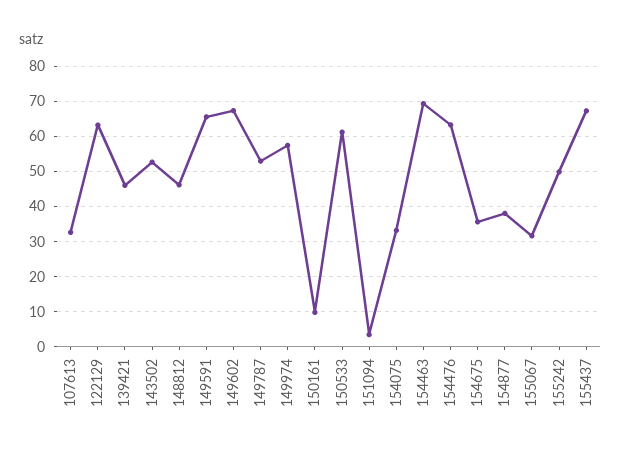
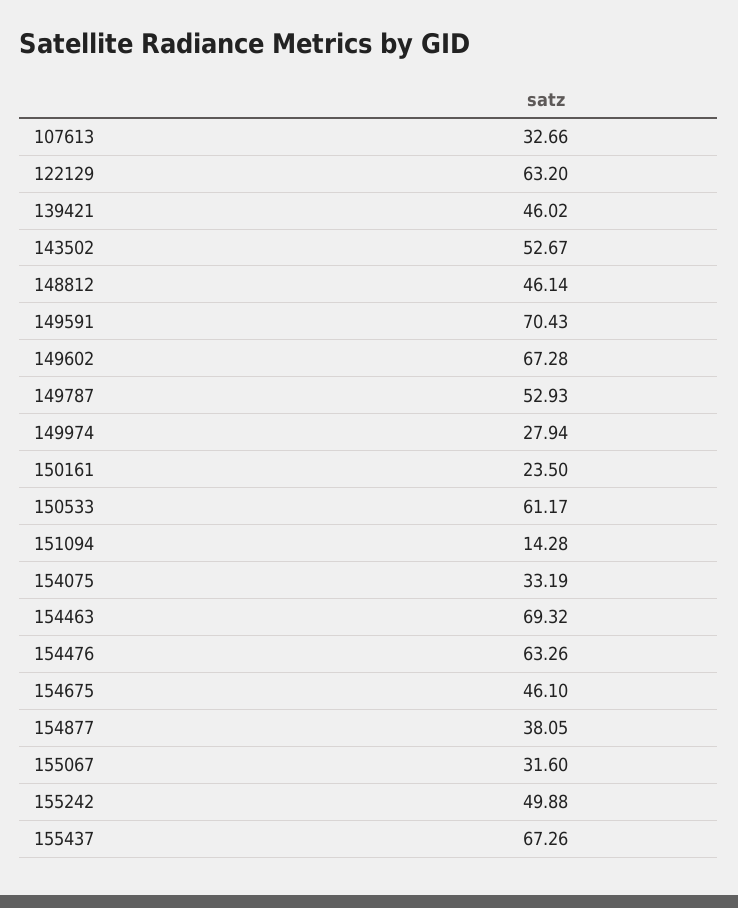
  {
    "107613": 32.66,
    "122129": 63.2,
    "139421": 46.02,
    "143502": 52.67,
    "148812": 46.14,
-   "149591": 66,
+   "149591": 70.43,
    "149602": 67.28,
    "149787": 52.93,
-   "149974": 58,
+   "149974": 27.94,
-   "150161": 10,
+   "150161": 23.5,
    "150533": 61.17,
-   "151094": 4,
+   "151094": 14.28,
    "154075": 33.19,
    "154463": 69.32,
    "154476": 63.26,
-   "154675": 36,
+   "154675": 46.1,
    "154877": 38.05,
    "155067": 31.6,
    "155242": 49.88,
    "155437": 67.26
  }

